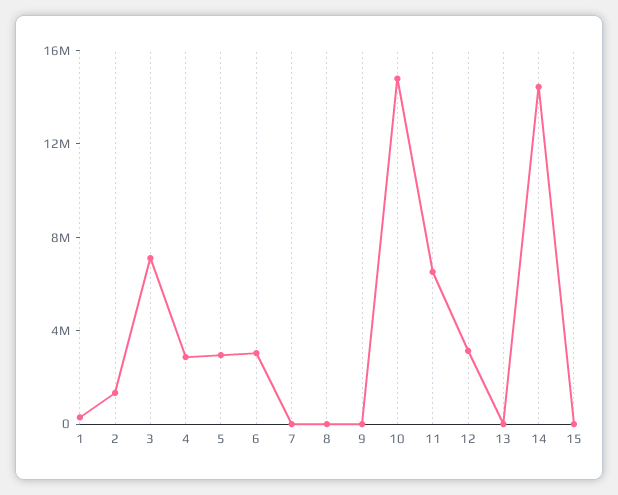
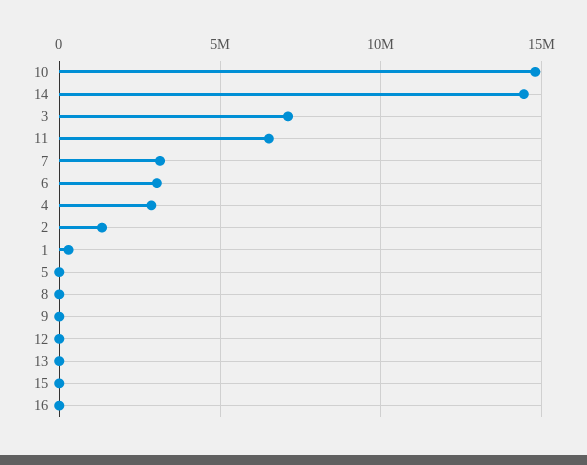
  {
    "1": 500000,
    "2": 1500000,
    "3": 7000000,
    "4": 3000000,
-   "5": 3000000,
+   "5": 0,
    "6": 3000000,
-   "7": 0,
+   "7": 3000000,
    "8": 0,
    "9": 0,
    "10": 15000000,
    "11": 6500000,
-   "12": 3000000,
+   "12": 0,
    "13": 0,
    "14": 14500000,
-   "15": 0
+   "15": 0,
+   "16": 0
  }

